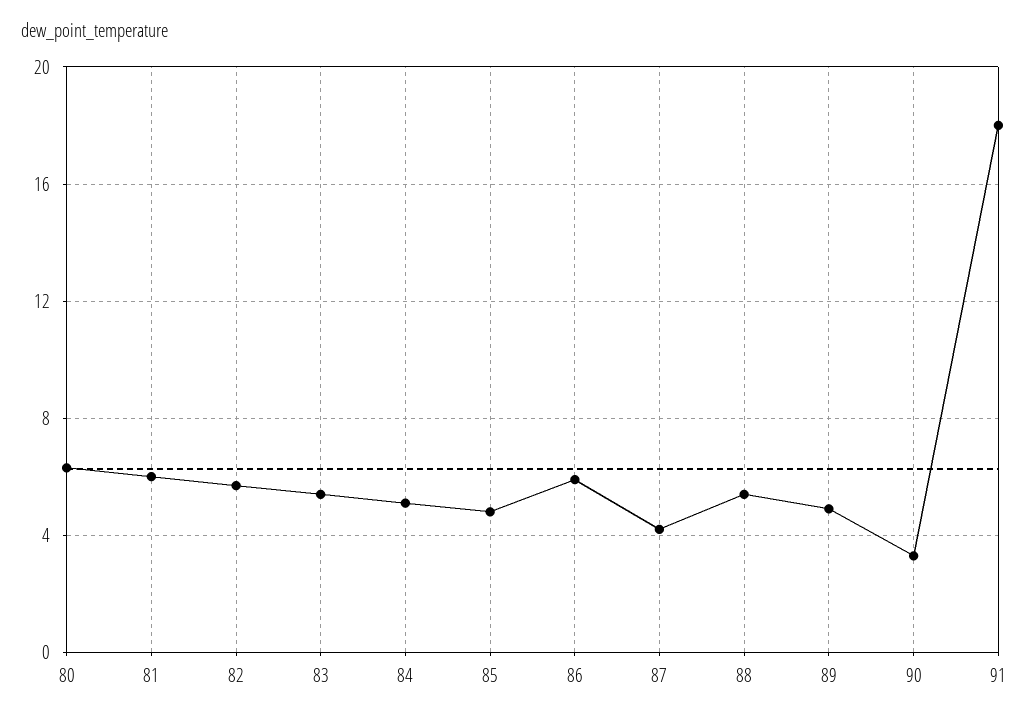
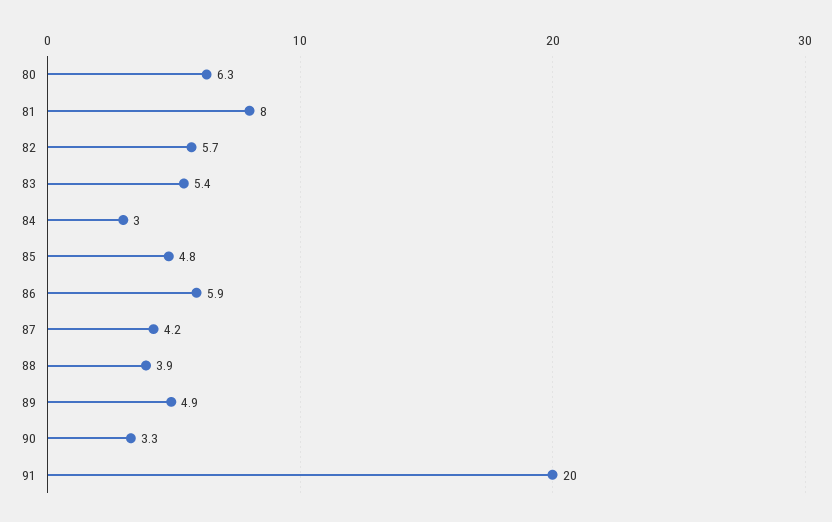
  {
    "80": 6.3,
-   "81": 6,
+   "81": 8,
    "82": 5.7,
    "83": 5.4,
-   "84": 5,
+   "84": 3,
    "85": 4.8,
    "86": 5.9,
    "87": 4.2,
-   "88": 5.5,
+   "88": 3.9,
    "89": 4.9,
    "90": 3.3,
-   "91": 18
+   "91": 20
  }

